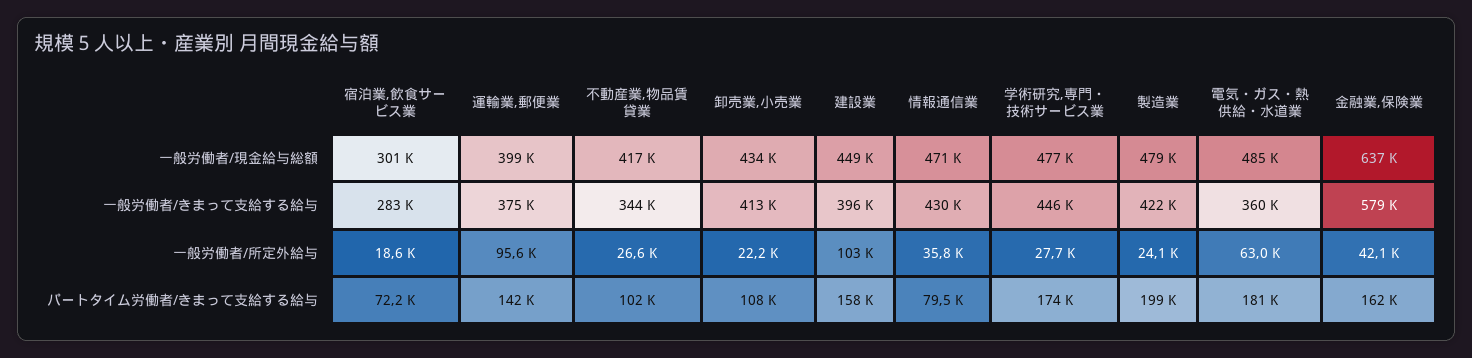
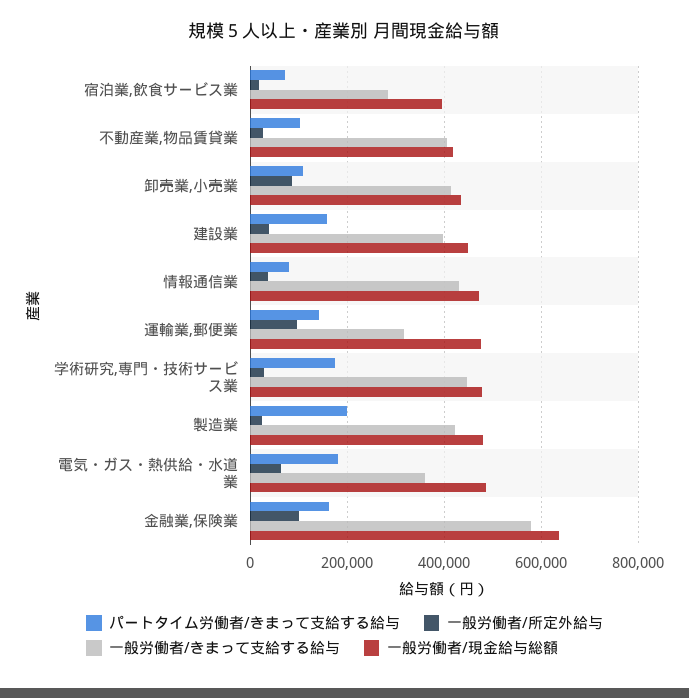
  {
    "一般労働者/現金給与総額": {
-     "宿泊業,飲食サービス業": 301000,
+     "宿泊業,飲食サービス業": 400000,
-     "運輸業,郵便業": 399000,
+     "運輸業,郵便業": 480000,
      "不動産業,物品賃貸業": 417000,
      "卸売業,小売業": 434000,
      "建設業": 449000,
      "情報通信業": 471000,
      "学術研究,専門・技術サービス業": 477000,
      "製造業": 479000,
      "電気・ガス・熱供給・水道業": 485000,
      "金融業,保険業": 637000
    },
    "一般労働者/きまって支給する給与": {
      "宿泊業,飲食サービス業": 283000,
-     "運輸業,郵便業": 375000,
+     "運輸業,郵便業": 320000,
-     "不動産業,物品賃貸業": 344000,
+     "不動産業,物品賃貸業": 400000,
      "卸売業,小売業": 413000,
      "建設業": 396000,
      "情報通信業": 430000,
      "学術研究,専門・技術サービス業": 446000,
      "製造業": 422000,
      "電気・ガス・熱供給・水道業": 360000,
      "金融業,保険業": 579000
    },
    "一般労働者/所定外給与": {
      "宿泊業,飲食サービス業": 18600,
      "運輸業,郵便業": 95600,
      "不動産業,物品賃貸業": 26600,
-     "卸売業,小売業": 22200,
+     "卸売業,小売業": 80000,
-     "建設業": 103000,
+     "建設業": 40000,
      "情報通信業": 35800,
      "学術研究,専門・技術サービス業": 27700,
      "製造業": 24100,
      "電気・ガス・熱供給・水道業": 63000,
-     "金融業,保険業": 42100
+     "金融業,保険業": 100000
    },
    "パートタイム労働者/きまって支給する給与": {
      "宿泊業,飲食サービス業": 72200,
      "運輸業,郵便業": 142000,
      "不動産業,物品賃貸業": 102000,
      "卸売業,小売業": 108000,
      "建設業": 158000,
      "情報通信業": 79500,
      "学術研究,専門・技術サービス業": 174000,
      "製造業": 199000,
      "電気・ガス・熱供給・水道業": 181000,
      "金融業,保険業": 162000
    }
  }

